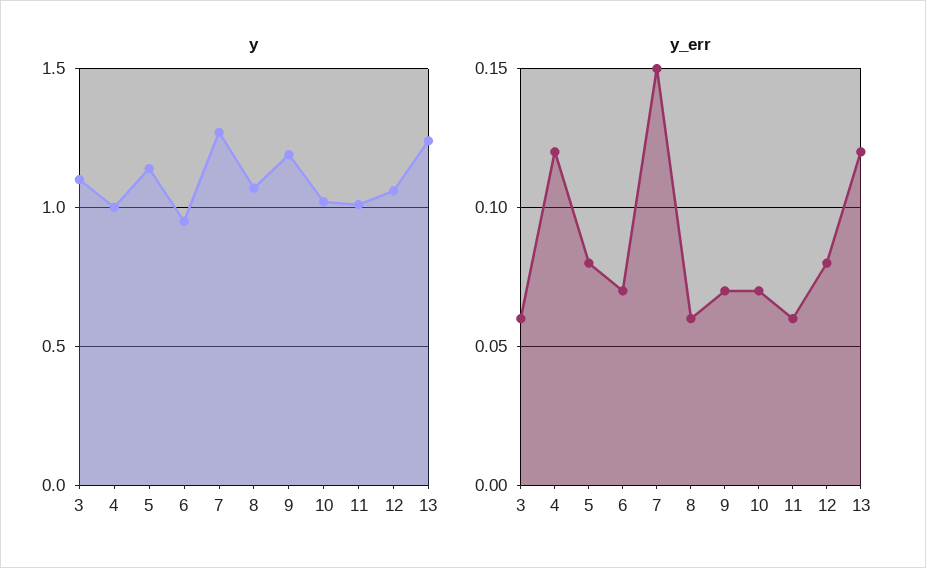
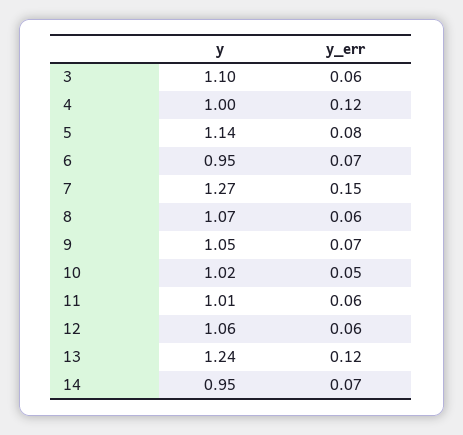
  {
    "y": {
      "3": 1.1,
      "4": 1,
      "5": 1.14,
      "6": 0.95,
      "7": 1.27,
      "8": 1.07,
-     "9": 1.2,
+     "9": 1.05,
      "10": 1.02,
      "11": 1.01,
      "12": 1.06,
-     "13": 1.24
+     "13": 1.24,
+     "14": 0.95
    },
    "y_err": {
      "3": 0.06,
      "4": 0.12,
      "5": 0.08,
      "6": 0.07,
      "7": 0.15,
      "8": 0.06,
      "9": 0.07,
-     "10": 0.07,
+     "10": 0.05,
      "11": 0.06,
-     "12": 0.08,
+     "12": 0.06,
-     "13": 0.12
+     "13": 0.12,
+     "14": 0.07
    }
  }

